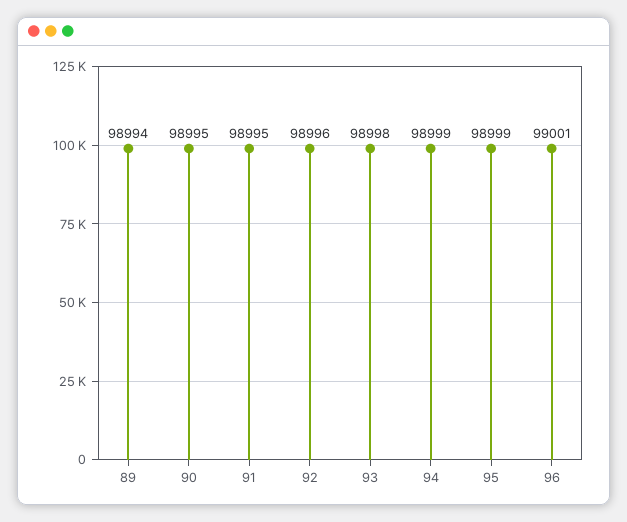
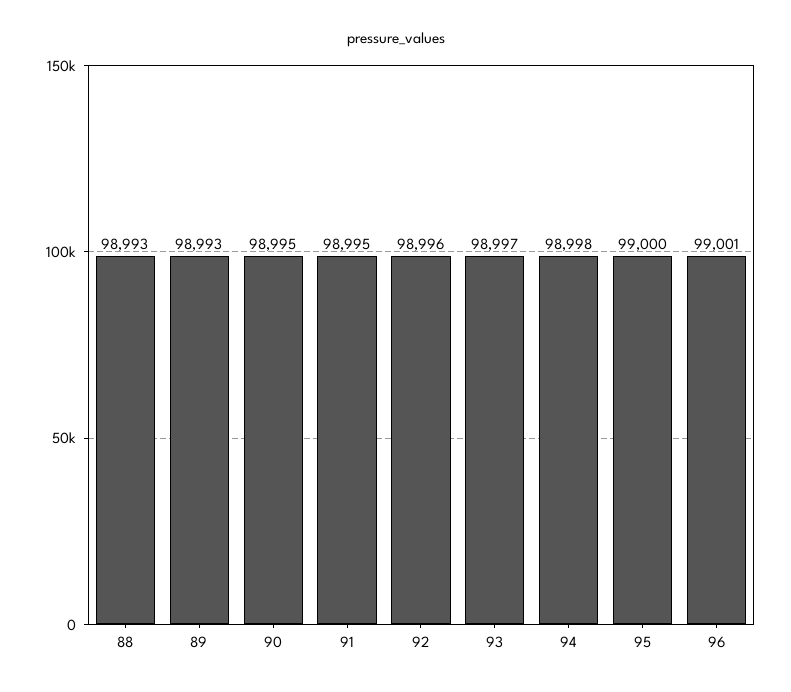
  {
-   "89": 98994,
+   "89": 98993,
    "90": 98995,
    "91": 98995,
    "92": 98996,
-   "93": 98998,
+   "93": 98997,
-   "94": 98999,
+   "94": 98998,
-   "95": 98999,
+   "95": 99000,
-   "96": 99001
+   "96": 99001,
+   "88": 98993
  }

